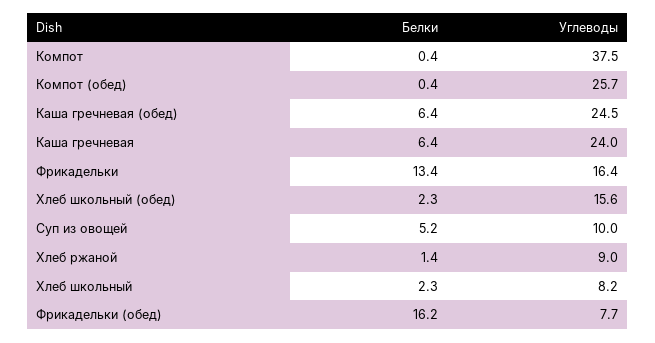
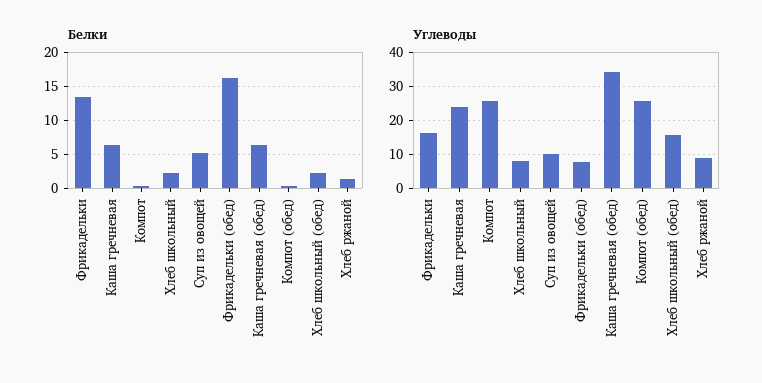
  {
    "Белки": {
      "Компот": 0.4,
      "Компот (обед)": 0.4,
      "Каша гречневая (обед)": 6.4,
      "Каша гречневая": 6.4,
      "Фрикадельки": 13.4,
      "Хлеб школьный (обед)": 2.3,
      "Суп из овощей": 5.2,
      "Хлеб ржаной": 1.4,
      "Хлеб школьный": 2.3,
      "Фрикадельки (обед)": 16.2
    },
    "Углеводы": {
-     "Компот": 37.5,
+     "Компот": 26,
      "Компот (обед)": 25.7,
-     "Каша гречневая (обед)": 24.5,
+     "Каша гречневая (обед)": 34,
      "Каша гречневая": 24,
      "Фрикадельки": 16.4,
      "Хлеб школьный (обед)": 15.6,
      "Суп из овощей": 10,
      "Хлеб ржаной": 9,
      "Хлеб школьный": 8.2,
      "Фрикадельки (обед)": 7.7
    }
  }

